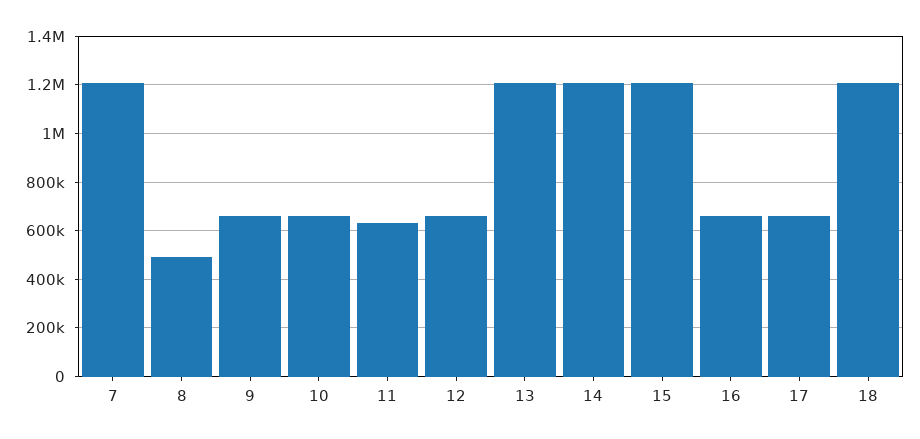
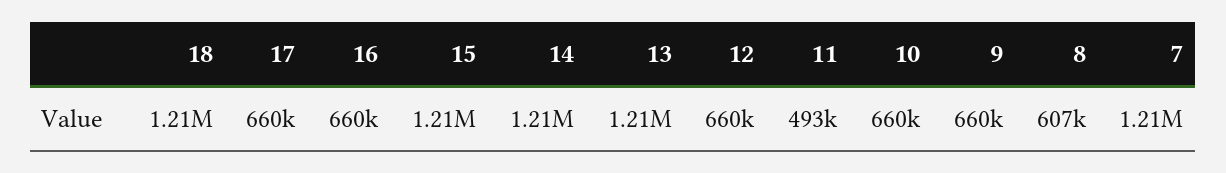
  {
    "7": 1210000,
-   "8": 500000,
+   "8": 607000,
    "9": 660000,
    "10": 660000,
-   "11": 625000,
+   "11": 493000,
    "12": 660000,
    "13": 1210000,
    "14": 1210000,
    "15": 1210000,
    "16": 660000,
    "17": 660000,
    "18": 1210000
  }

